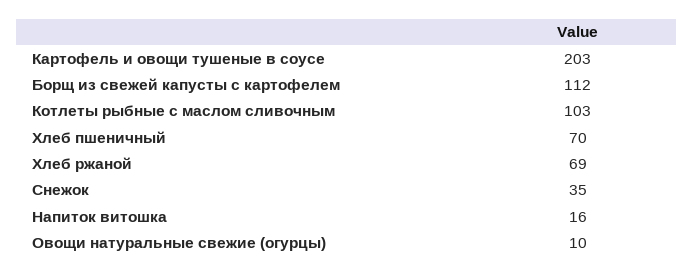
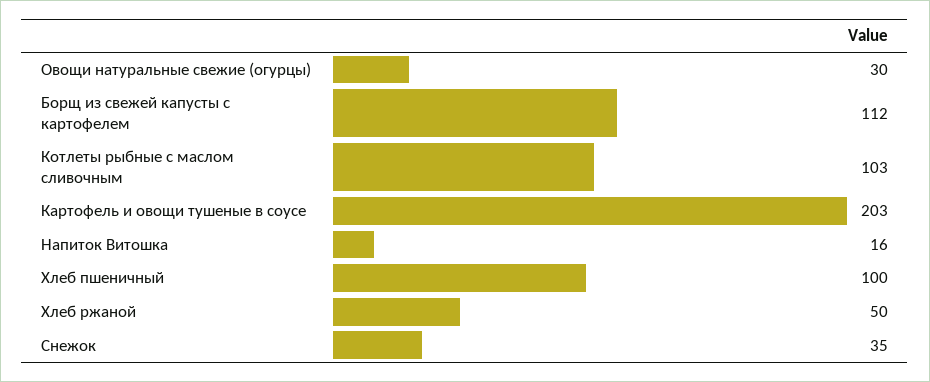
  {
    "Картофель и овощи тушеные в соусе": 203,
    "Борщ из свежей капусты с картофелем": 112,
    "Котлеты рыбные с маслом сливочным": 103,
-   "Хлеб пшеничный": 70,
+   "Хлеб пшеничный": 100,
-   "Хлеб ржаной": 69,
+   "Хлеб ржаной": 50,
    "Снежок": 35,
    "Напиток витошка": 16,
-   "Овощи натуральные свежие (огурцы)": 10
+   "Овощи натуральные свежие (огурцы)": 30
  }

